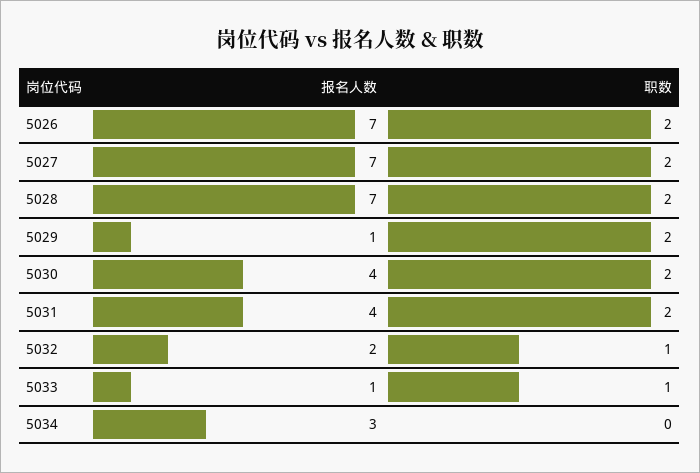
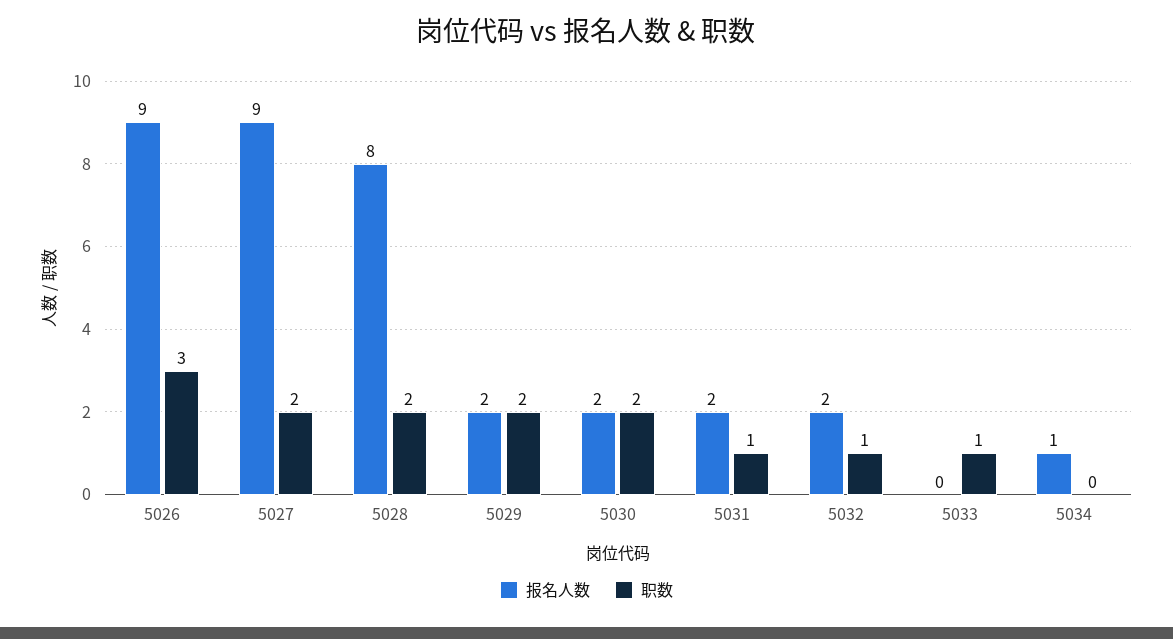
  {
    "报名人数": {
-     "5026": 7,
+     "5026": 9,
-     "5027": 7,
+     "5027": 9,
-     "5028": 7,
+     "5028": 8,
-     "5029": 1,
+     "5029": 2,
-     "5030": 4,
+     "5030": 2,
-     "5031": 4,
+     "5031": 2,
      "5032": 2,
-     "5033": 1,
+     "5033": 0,
-     "5034": 3
+     "5034": 1
    },
    "职数": {
-     "5026": 2,
+     "5026": 3,
      "5027": 2,
      "5028": 2,
      "5029": 2,
      "5030": 2,
-     "5031": 2,
+     "5031": 1,
      "5032": 1,
      "5033": 1,
      "5034": 0
    }
  }

